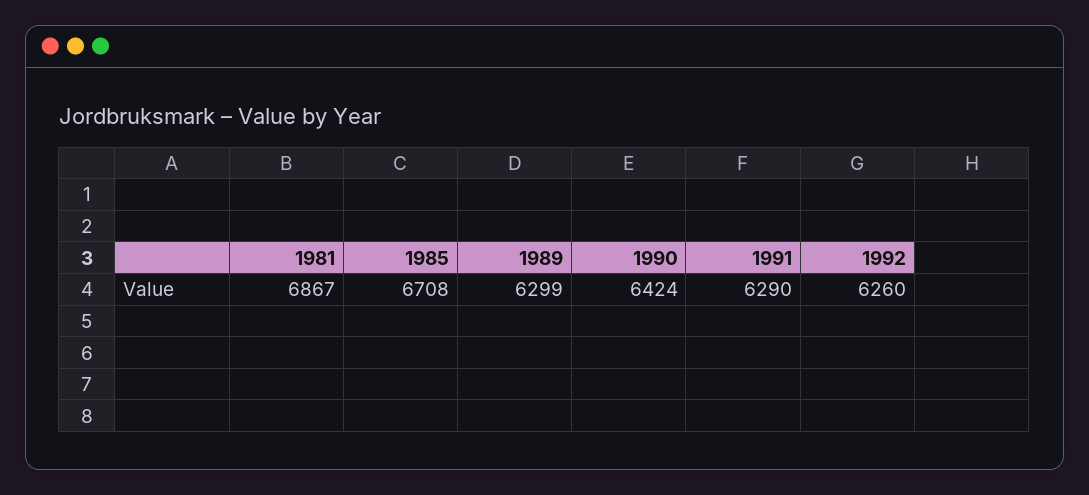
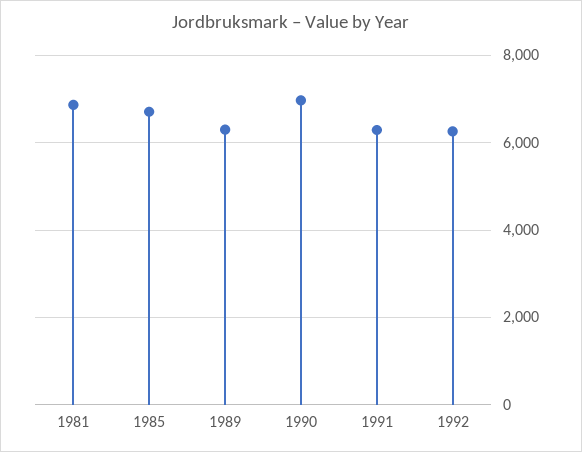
  {
    "1981": 6867,
    "1985": 6708,
    "1989": 6299,
-   "1990": 6424,
+   "1990": 7000,
    "1991": 6290,
    "1992": 6260
  }

